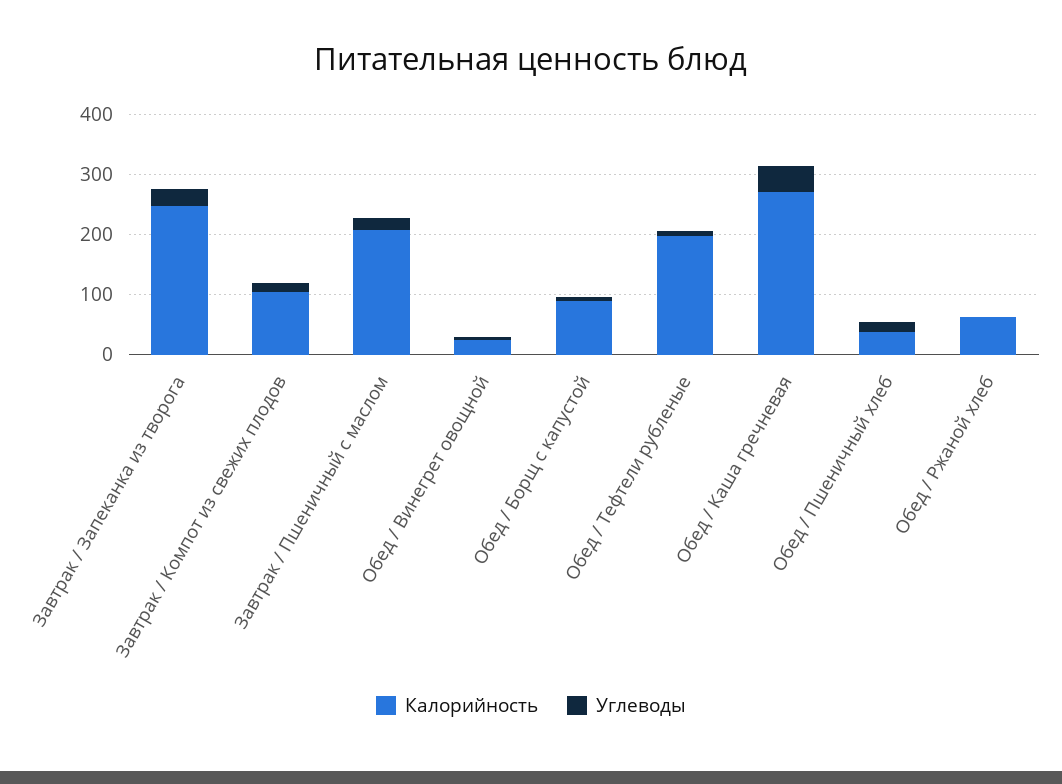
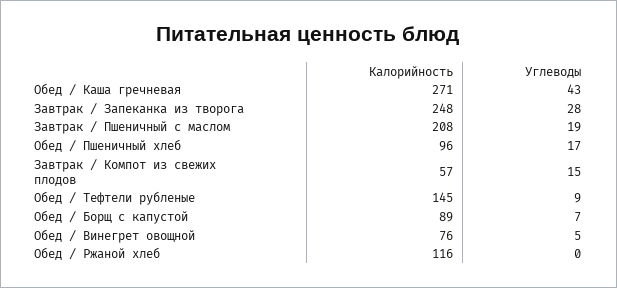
  {
    "Калорийность": {
      "Завтрак / Запеканка из творога": 248,
-     "Завтрак / Компот из свежих плодов": 100,
+     "Завтрак / Компот из свежих плодов": 57,
      "Завтрак / Пшеничный с маслом": 208,
-     "Обед / Винегрет овощной": 20,
+     "Обед / Винегрет овощной": 76,
      "Обед / Борщ с капустой": 89,
-     "Обед / Тефтели рубленые": 200,
+     "Обед / Тефтели рубленые": 145,
      "Обед / Каша гречневая": 271,
-     "Обед / Пшеничный хлеб": 40,
+     "Обед / Пшеничный хлеб": 96,
-     "Обед / Ржаной хлеб": 60
+     "Обед / Ржаной хлеб": 116
    },
    "Углеводы": {
      "Завтрак / Запеканка из творога": 28,
      "Завтрак / Компот из свежих плодов": 15,
      "Завтрак / Пшеничный с маслом": 19,
      "Обед / Винегрет овощной": 5,
      "Обед / Борщ с капустой": 7,
      "Обед / Тефтели рубленые": 9,
      "Обед / Каша гречневая": 43,
      "Обед / Пшеничный хлеб": 17,
      "Обед / Ржаной хлеб": 0
    }
  }

